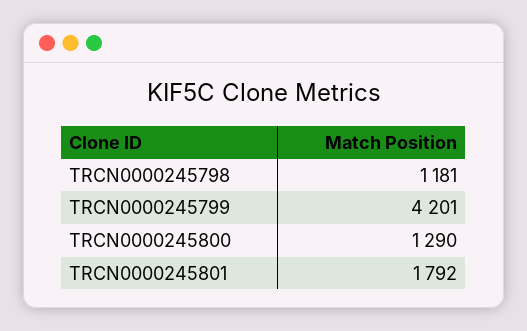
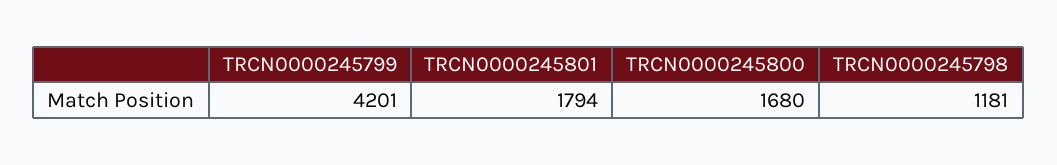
  {
    "TRCN0000245798": 1181,
    "TRCN0000245799": 4201,
-   "TRCN0000245800": 1290,
+   "TRCN0000245800": 1680,
-   "TRCN0000245801": 1792
+   "TRCN0000245801": 1794
  }

